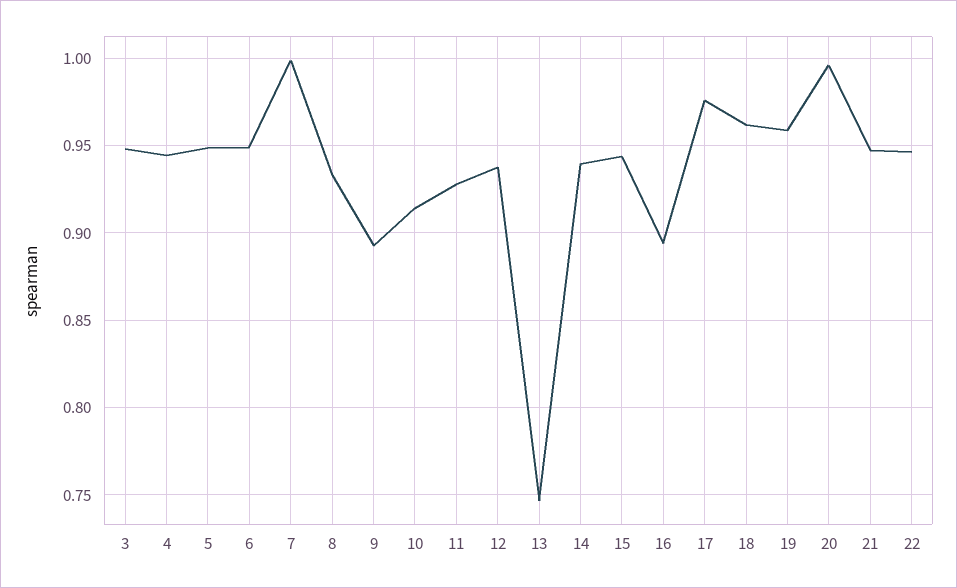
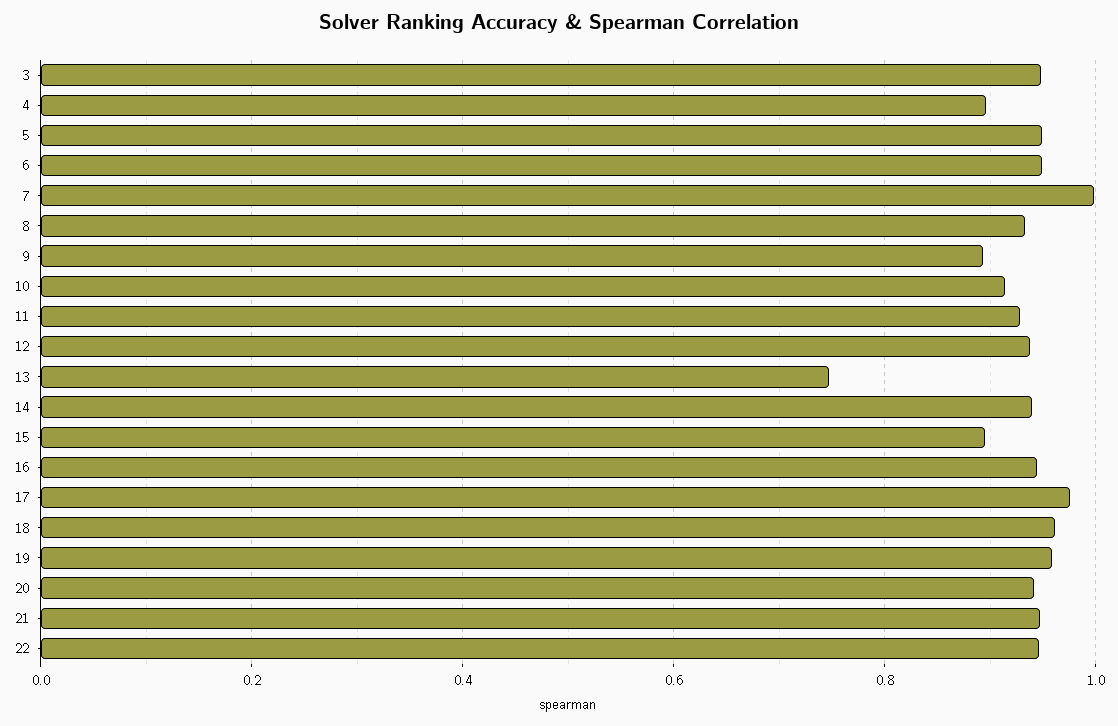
  {
    "3": 0.95,
-   "4": 0.945,
+   "4": 0.9,
    "5": 0.95,
    "6": 0.95,
    "7": 1,
    "8": 0.935,
    "9": 0.895,
    "10": 0.915,
    "11": 0.93,
    "12": 0.94,
    "13": 0.745,
    "14": 0.94,
-   "15": 0.945,
+   "15": 0.9,
-   "16": 0.895,
+   "16": 0.94,
    "17": 0.975,
    "18": 0.96,
    "19": 0.96,
-   "20": 0.995,
+   "20": 0.94,
    "21": 0.945,
    "22": 0.945
  }

